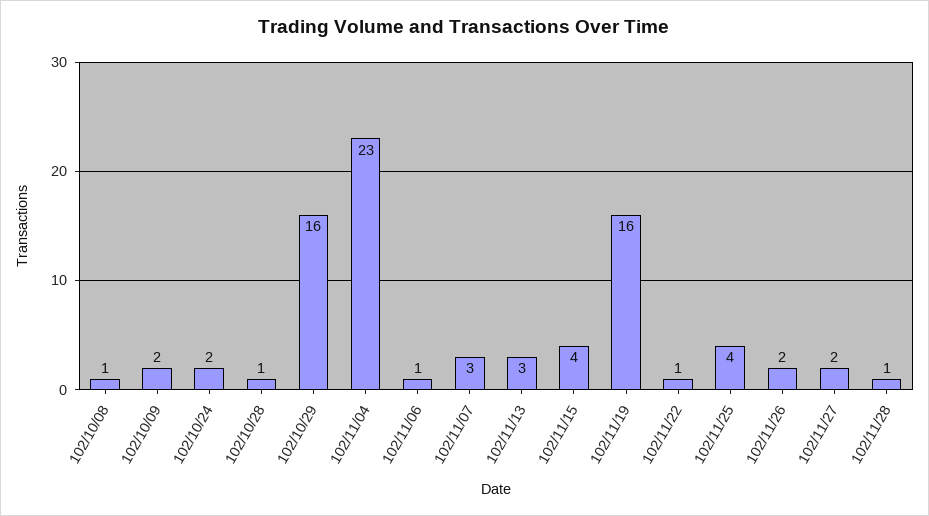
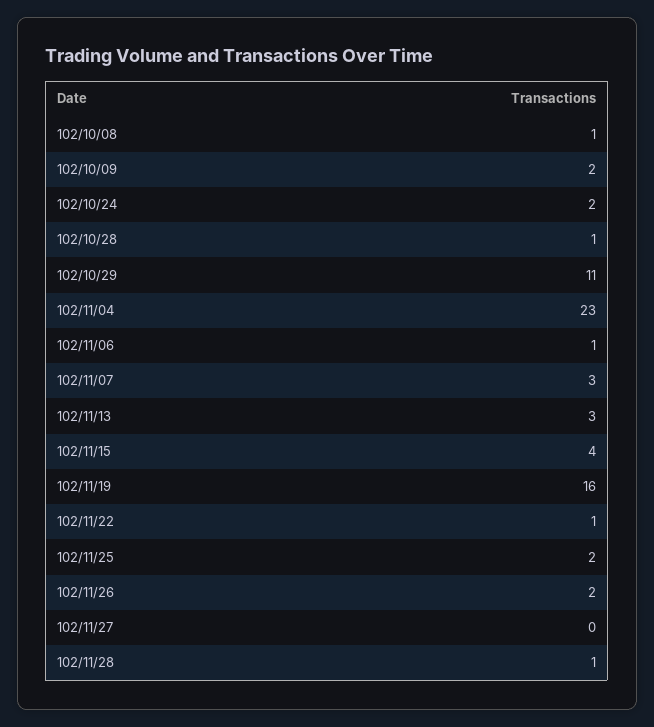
  {
    "102/10/08": 1,
    "102/10/09": 2,
    "102/10/24": 2,
    "102/10/28": 1,
-   "102/10/29": 16,
+   "102/10/29": 11,
    "102/11/04": 23,
    "102/11/06": 1,
    "102/11/07": 3,
    "102/11/13": 3,
    "102/11/15": 4,
    "102/11/19": 16,
    "102/11/22": 1,
-   "102/11/25": 4,
+   "102/11/25": 2,
    "102/11/26": 2,
-   "102/11/27": 2,
+   "102/11/27": 0,
    "102/11/28": 1
  }

